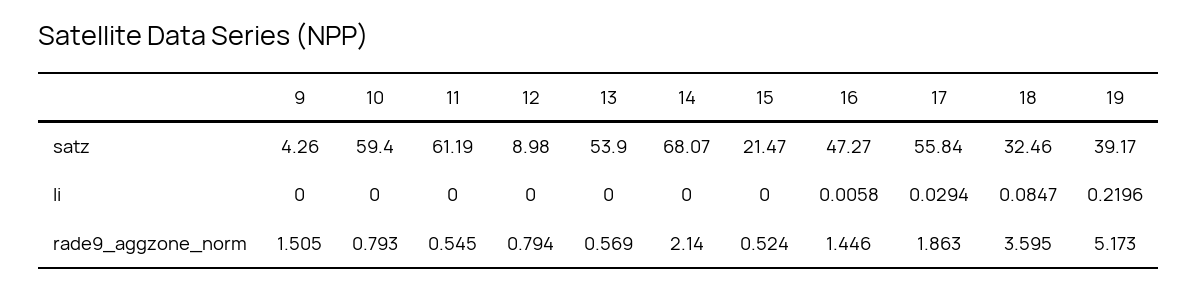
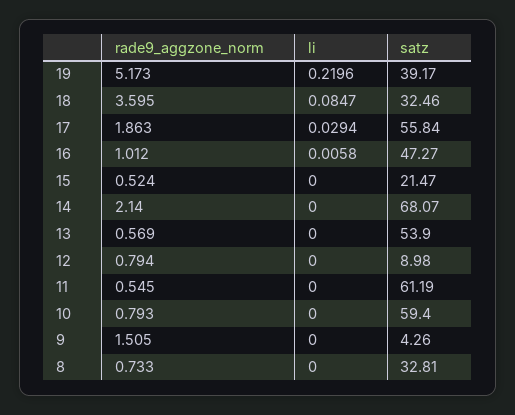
  {
    "9": {
      "satz": 4.26,
      "li": 0,
      "rade9_aggzone_norm": 1.505
    },
    "10": {
      "satz": 59.4,
      "li": 0,
      "rade9_aggzone_norm": 0.793
    },
    "11": {
      "satz": 61.19,
      "li": 0,
      "rade9_aggzone_norm": 0.545
    },
    "12": {
      "satz": 8.98,
      "li": 0,
      "rade9_aggzone_norm": 0.794
    },
    "13": {
      "satz": 53.9,
      "li": 0,
      "rade9_aggzone_norm": 0.569
    },
    "14": {
      "satz": 68.07,
      "li": 0,
      "rade9_aggzone_norm": 2.14
    },
    "15": {
      "satz": 21.47,
      "li": 0,
      "rade9_aggzone_norm": 0.524
    },
    "16": {
      "satz": 47.27,
      "li": 0.0058,
-     "rade9_aggzone_norm": 1.446
+     "rade9_aggzone_norm": 1.012
    },
    "17": {
      "satz": 55.84,
      "li": 0.0294,
      "rade9_aggzone_norm": 1.863
    },
    "18": {
      "satz": 32.46,
      "li": 0.0847,
      "rade9_aggzone_norm": 3.595
    },
    "19": {
      "satz": 39.17,
      "li": 0.2196,
      "rade9_aggzone_norm": 5.173
-   }
+   },
+   "8": {
+     "rade9_aggzone_norm": 0.733,
+     "li": 0,
+     "satz": 32.81
+   }
  }

